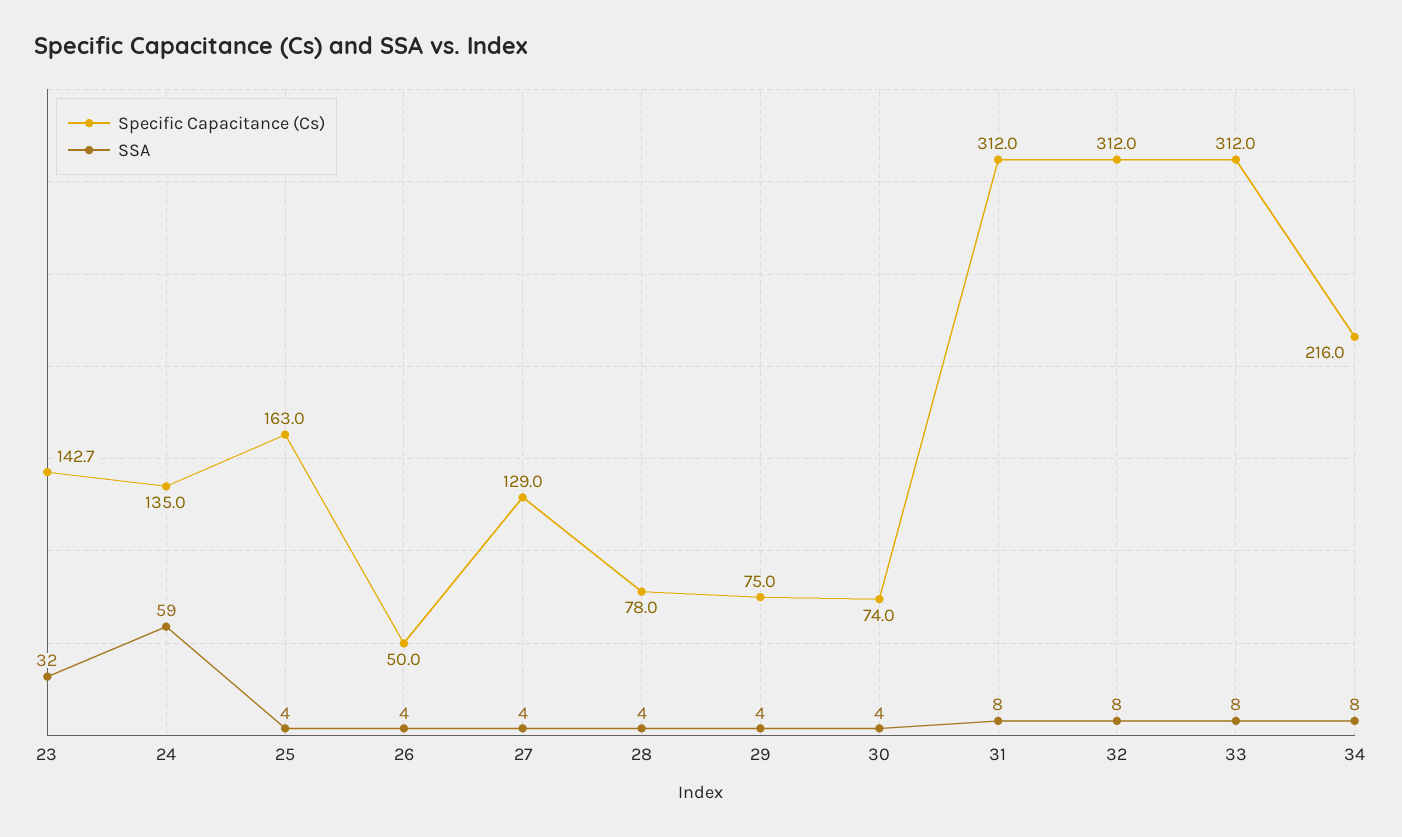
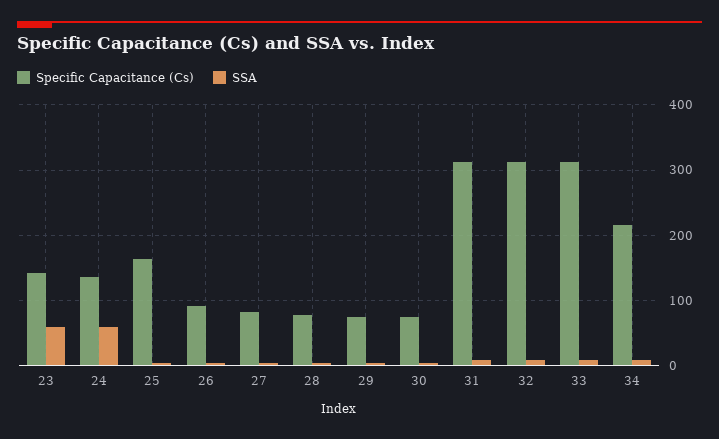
  {
    "Specific Capacitance (Cs)": {
      "23": 142.7,
      "24": 135,
      "25": 163,
-     "26": 50,
+     "26": 90,
-     "27": 129,
+     "27": 80,
      "28": 78,
      "29": 75,
      "30": 74,
      "31": 312,
      "32": 312,
      "33": 312,
      "34": 216
    },
    "SSA": {
-     "23": 32,
+     "23": 60,
      "24": 59,
      "25": 4,
      "26": 4,
      "27": 4,
      "28": 4,
      "29": 4,
      "30": 4,
      "31": 8,
      "32": 8,
      "33": 8,
      "34": 8
    }
  }

